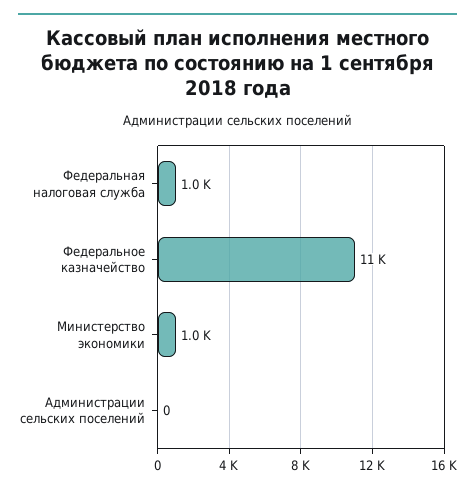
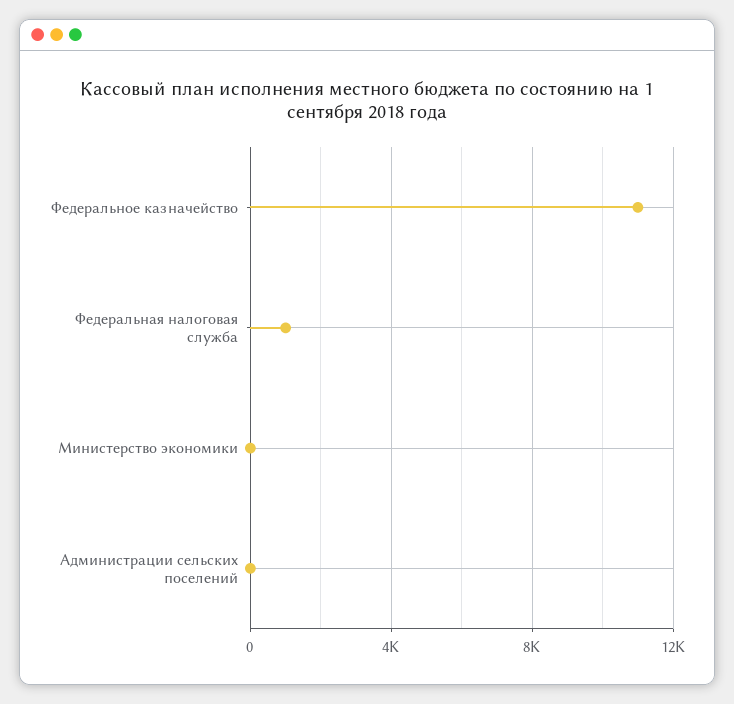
  {
    "Федеральная налоговая служба": 1000,
    "Федеральное казначейство": 11000,
-   "Министерство экономики": 1000,
+   "Министерство экономики": 0,
    "Администрации сельских поселений": 0
  }

